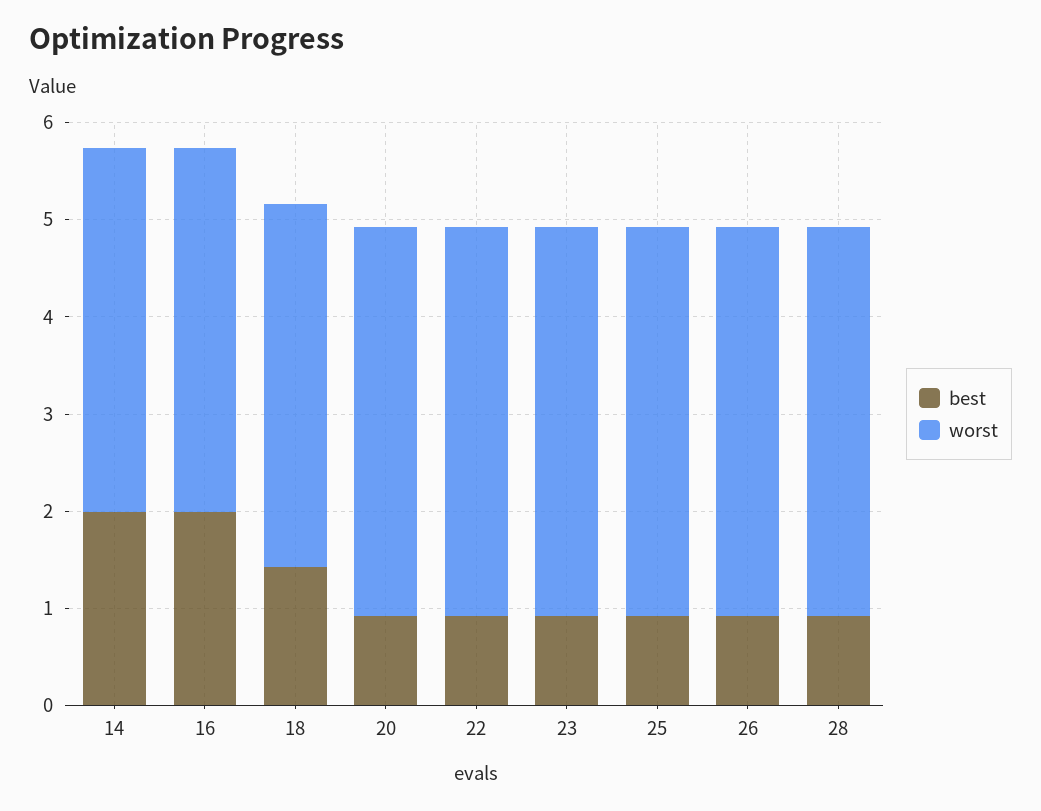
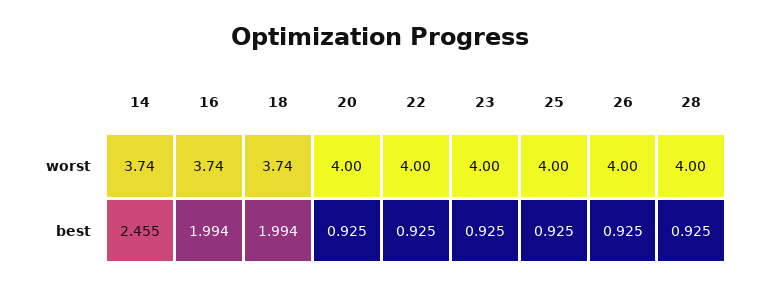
  {
    "best": {
-     "14": 2,
+     "14": 2.455,
      "16": 1.994,
-     "18": 1.4,
+     "18": 1.994,
      "20": 0.925,
      "22": 0.925,
      "23": 0.925,
      "25": 0.925,
      "26": 0.925,
      "28": 0.925
    },
    "worst": {
      "14": 3.74,
      "16": 3.74,
      "18": 3.74,
      "20": 4,
      "22": 4,
      "23": 4,
      "25": 4,
      "26": 4,
      "28": 4
    }
  }

